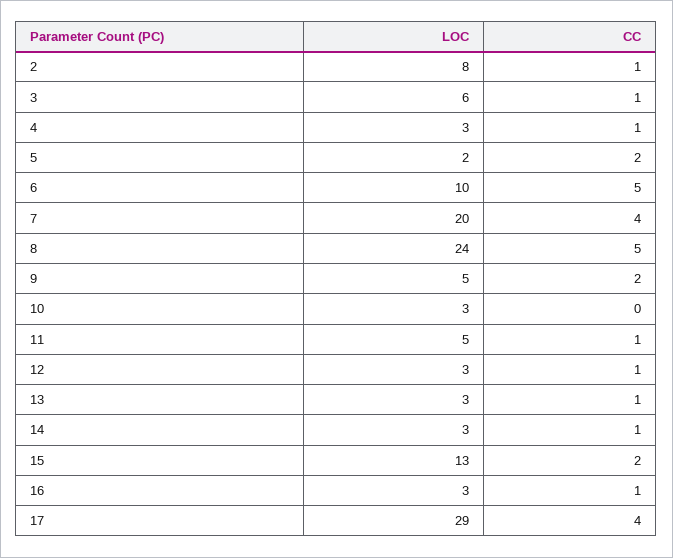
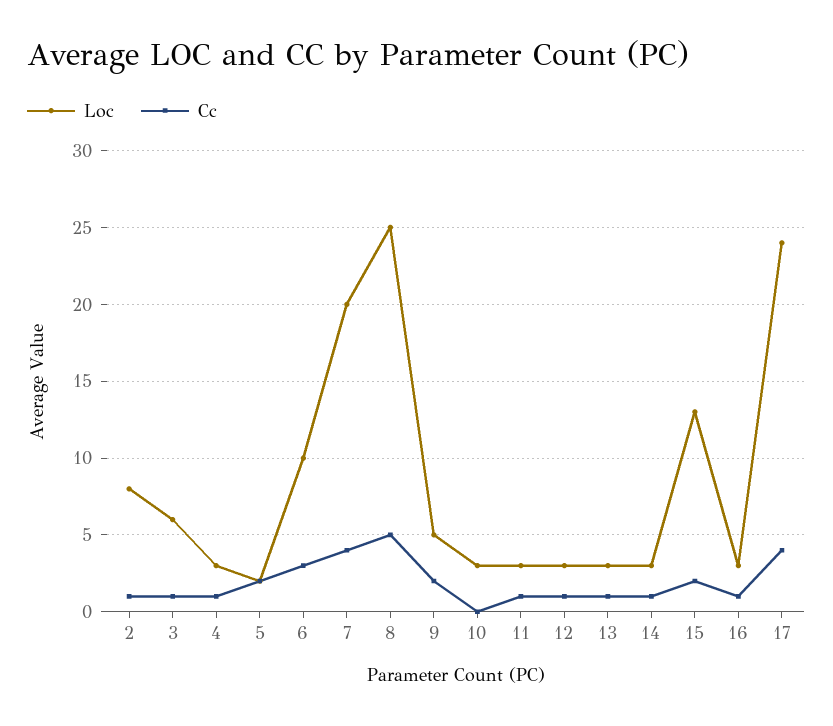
  {
    "LOC": {
      "2": 8,
      "3": 6,
      "4": 3,
      "5": 2,
      "6": 10,
      "7": 20,
-     "8": 24,
+     "8": 25,
      "9": 5,
      "10": 3,
-     "11": 5,
+     "11": 3,
      "12": 3,
      "13": 3,
      "14": 3,
      "15": 13,
      "16": 3,
-     "17": 29
+     "17": 24
    },
    "CC": {
      "2": 1,
      "3": 1,
      "4": 1,
      "5": 2,
-     "6": 5,
+     "6": 3,
      "7": 4,
      "8": 5,
      "9": 2,
      "10": 0,
      "11": 1,
      "12": 1,
      "13": 1,
      "14": 1,
      "15": 2,
      "16": 1,
      "17": 4
    }
  }

